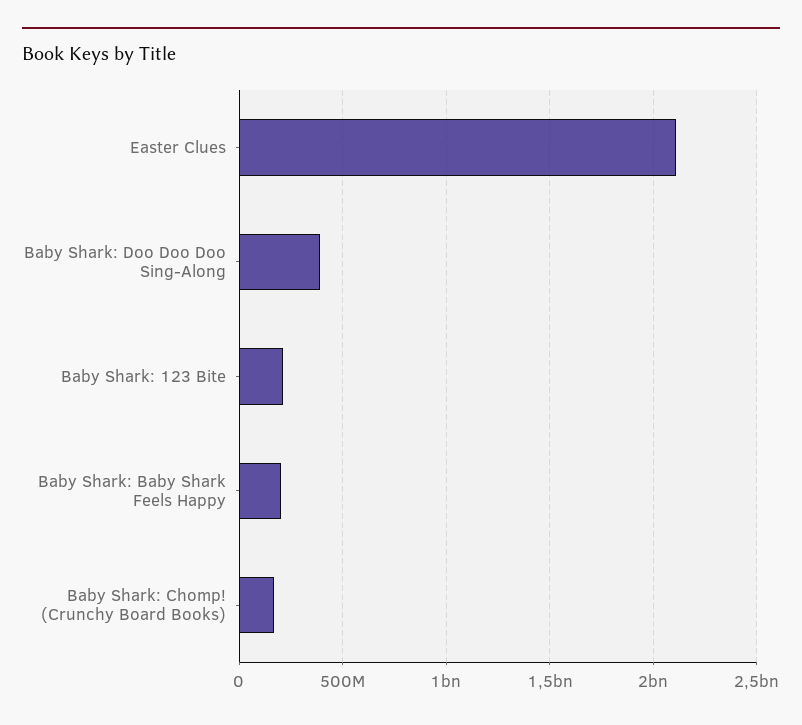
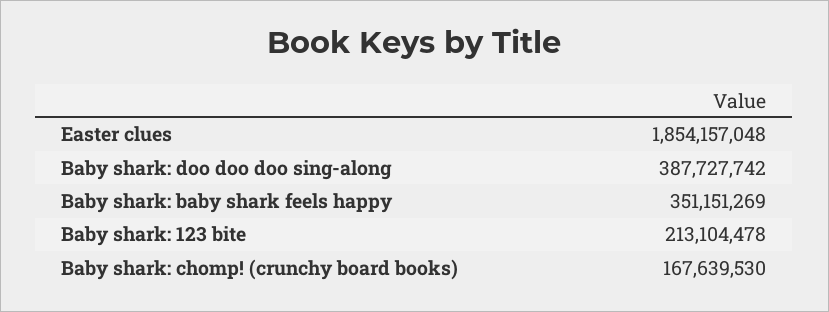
  {
-   "Easter Clues": 2100000000,
+   "Easter Clues": 1854157048,
    "Baby Shark: Doo Doo Doo Sing-Along": 387727742,
    "Baby Shark: 123 Bite": 213104478,
-   "Baby Shark: Baby Shark Feels Happy": 200000000,
+   "Baby Shark: Baby Shark Feels Happy": 351151269,
    "Baby Shark: Chomp! (Crunchy Board Books)": 167639530
  }

